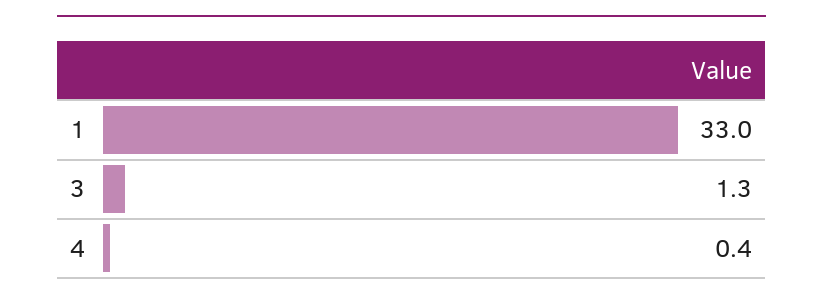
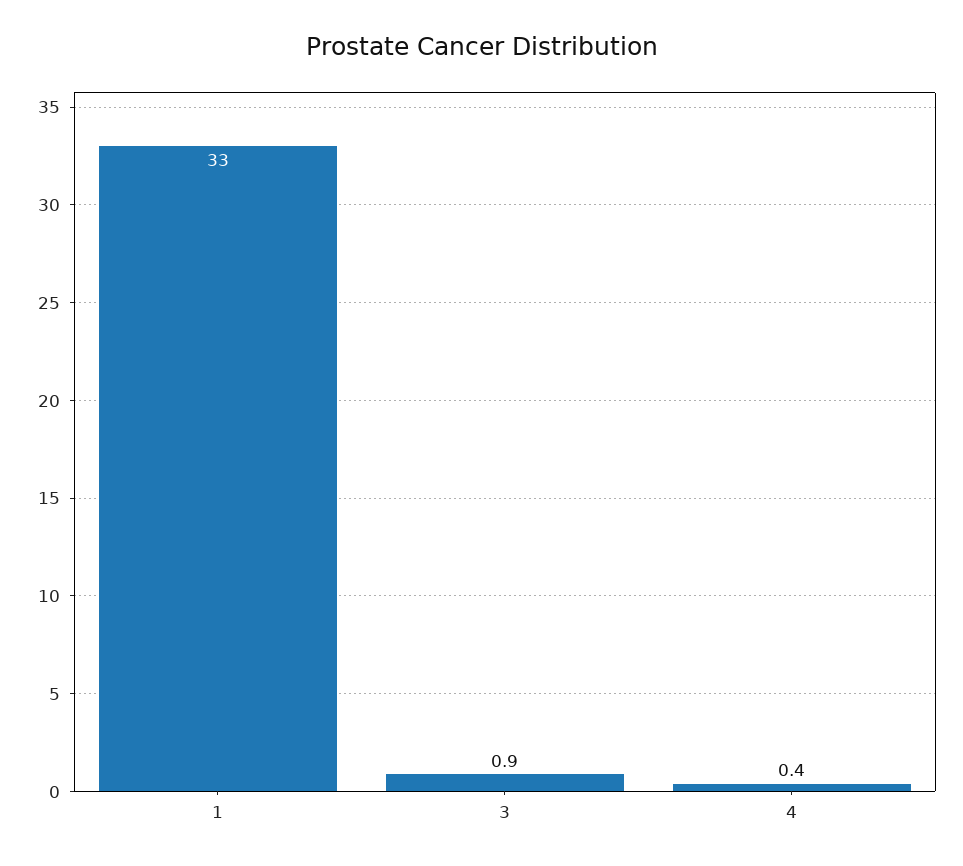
  {
    "1": 33,
-   "3": 1.3,
+   "3": 0.9,
    "4": 0.4
  }

